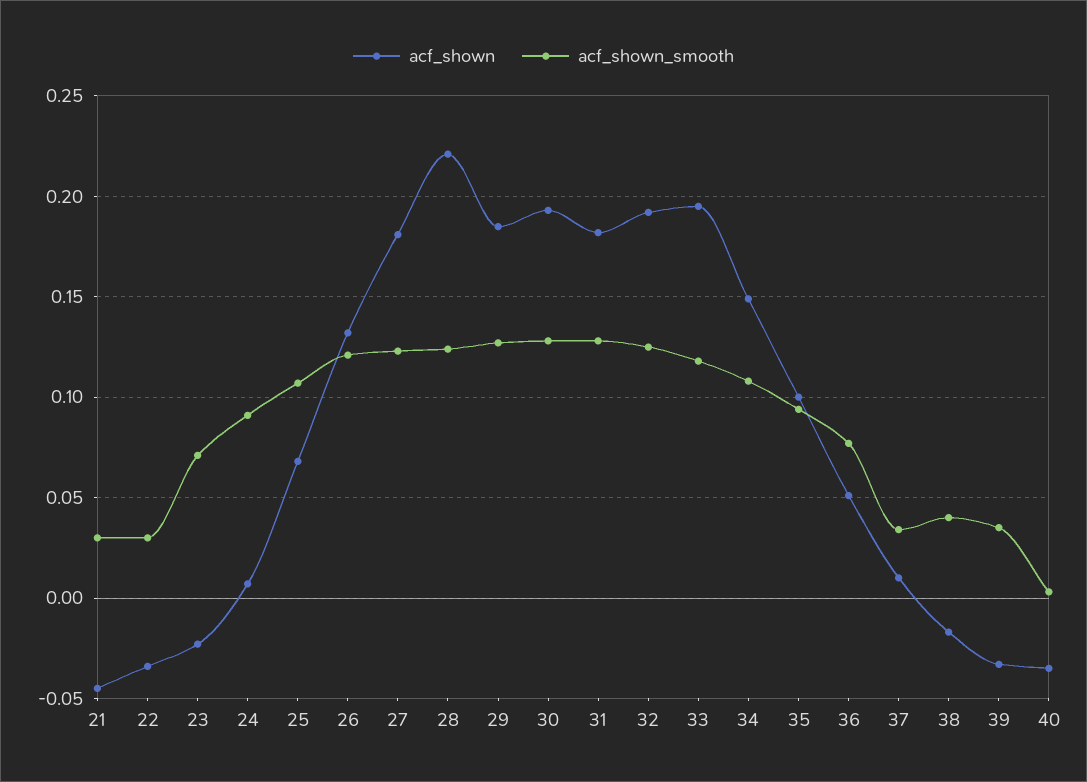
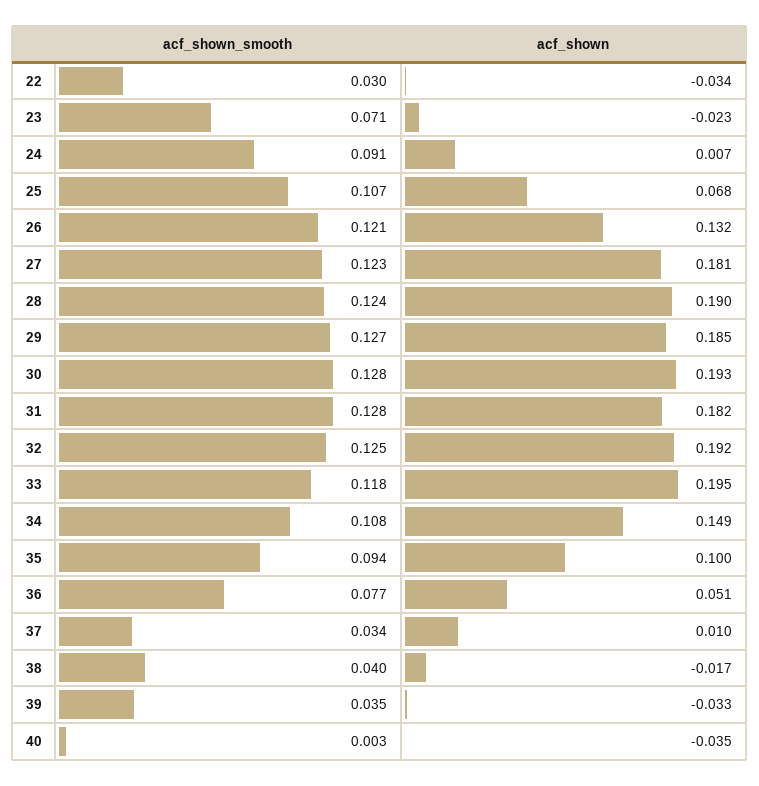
  {
    "acf_shown": {
-     "21": -0.045,
      "22": -0.034,
      "23": -0.023,
      "24": 0.007,
      "25": 0.068,
      "26": 0.132,
      "27": 0.181,
-     "28": 0.22,
+     "28": 0.19,
      "29": 0.185,
      "30": 0.193,
      "31": 0.182,
      "32": 0.192,
      "33": 0.195,
      "34": 0.149,
      "35": 0.1,
      "36": 0.051,
      "37": 0.01,
      "38": -0.017,
      "39": -0.033,
      "40": -0.035
    },
    "acf_shown_smooth": {
-     "21": 0.03,
      "22": 0.03,
      "23": 0.071,
      "24": 0.091,
      "25": 0.107,
      "26": 0.121,
      "27": 0.123,
      "28": 0.124,
      "29": 0.127,
      "30": 0.128,
      "31": 0.128,
      "32": 0.125,
      "33": 0.118,
      "34": 0.108,
      "35": 0.094,
      "36": 0.077,
      "37": 0.034,
      "38": 0.04,
      "39": 0.035,
      "40": 0.003
    }
  }

